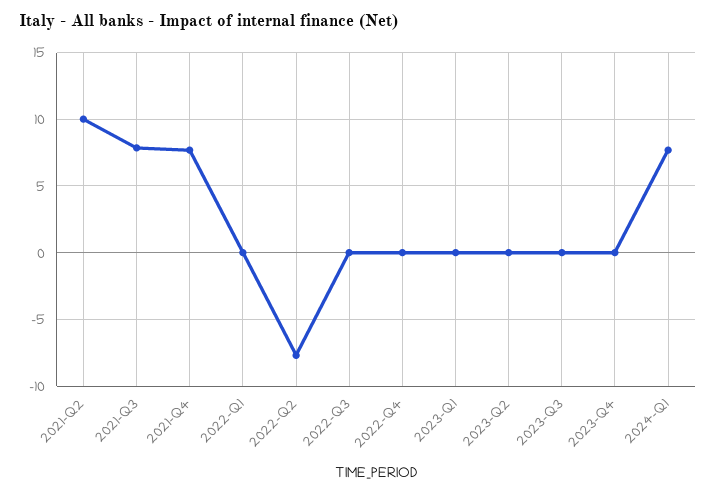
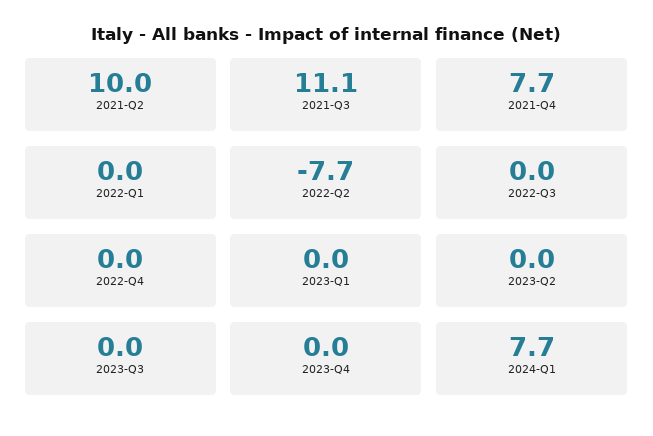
  {
    "2021-Q2": 10,
-   "2021-Q3": 8,
+   "2021-Q3": 11.1,
    "2021-Q4": 7.7,
    "2022-Q1": 0,
    "2022-Q2": -7.7,
    "2022-Q3": 0,
    "2022-Q4": 0,
    "2023-Q1": 0,
    "2023-Q2": 0,
    "2023-Q3": 0,
    "2023-Q4": 0,
    "2024-Q1": 7.7
  }

